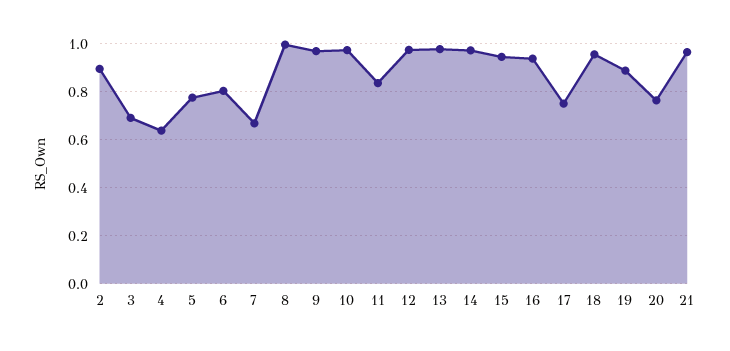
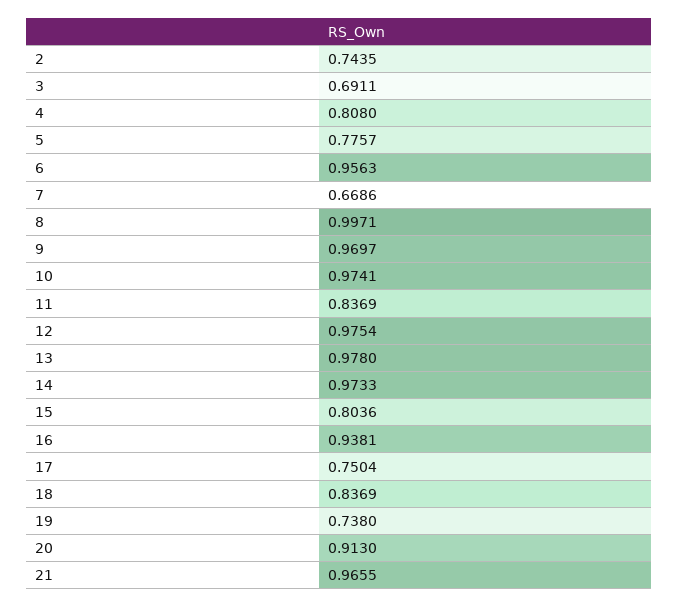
  {
-   "2": 0.9,
+   "2": 0.7435,
    "3": 0.6911,
-   "4": 0.65,
+   "4": 0.808,
    "5": 0.7757,
-   "6": 0.8,
+   "6": 0.9563,
    "7": 0.6686,
    "8": 0.9971,
    "9": 0.9697,
    "10": 0.9741,
    "11": 0.8369,
    "12": 0.9754,
    "13": 0.978,
    "14": 0.9733,
-   "15": 0.95,
+   "15": 0.8036,
    "16": 0.9381,
    "17": 0.7504,
-   "18": 0.95,
+   "18": 0.8369,
-   "19": 0.9,
+   "19": 0.738,
-   "20": 0.75,
+   "20": 0.913,
    "21": 0.9655
  }

